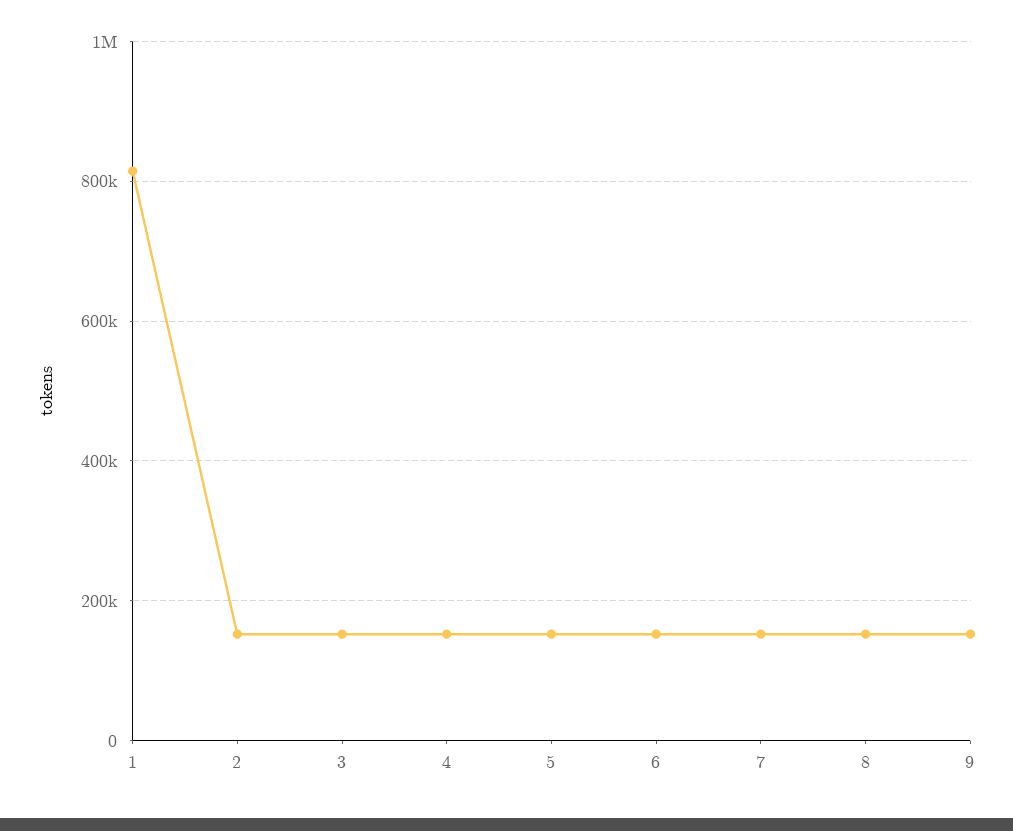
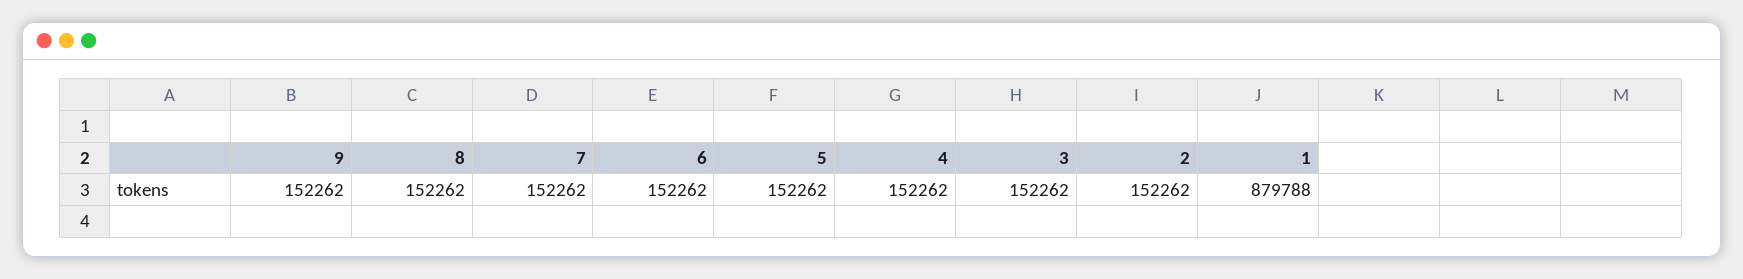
  {
-   "1": 820000,
+   "1": 879788,
    "2": 152262,
    "3": 152262,
    "4": 152262,
    "5": 152262,
    "6": 152262,
    "7": 152262,
    "8": 152262,
    "9": 152262
  }

